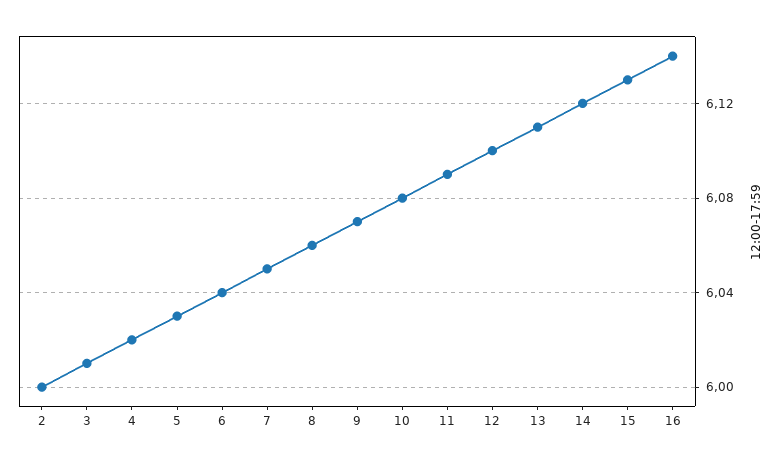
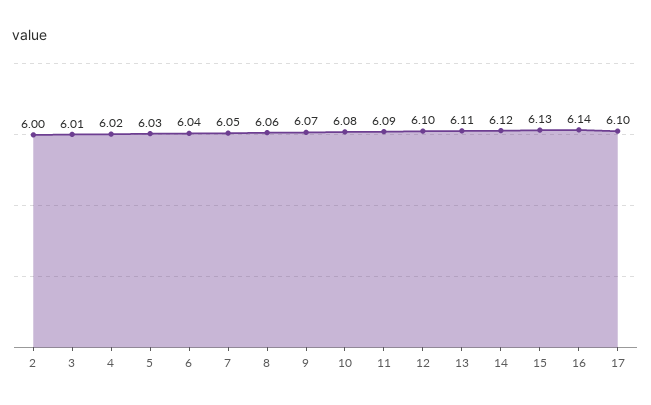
  {
    "2": 6,
    "3": 6.01,
    "4": 6.02,
    "5": 6.03,
    "6": 6.04,
    "7": 6.05,
    "8": 6.06,
    "9": 6.07,
    "10": 6.08,
    "11": 6.09,
    "12": 6.1,
    "13": 6.11,
    "14": 6.12,
    "15": 6.13,
-   "16": 6.14
+   "16": 6.14,
+   "17": 6.1
  }

